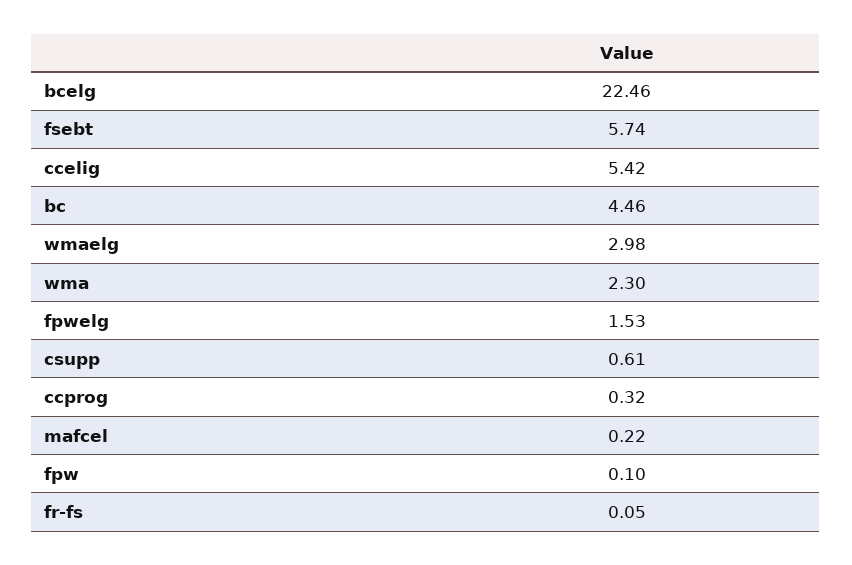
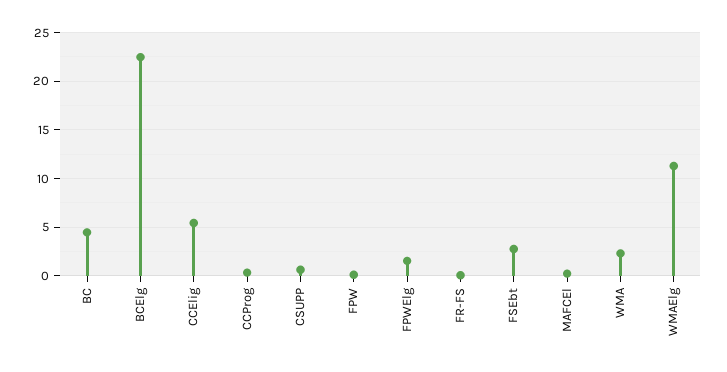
  {
    "bcelg": 22.46,
-   "fsebt": 5.74,
+   "fsebt": 3,
    "ccelig": 5.42,
    "bc": 4.46,
-   "wmaelg": 2.98,
+   "wmaelg": 11,
    "wma": 2.3,
    "fpwelg": 1.53,
    "csupp": 0.61,
    "ccprog": 0.32,
    "mafcel": 0.22,
    "fpw": 0.1,
    "fr-fs": 0.05
  }

